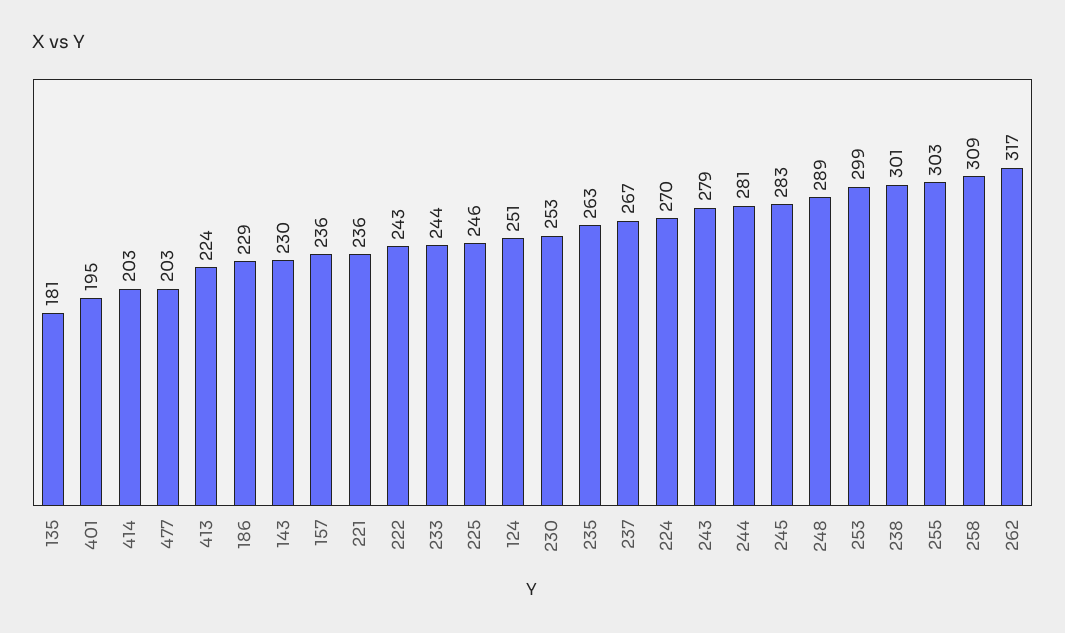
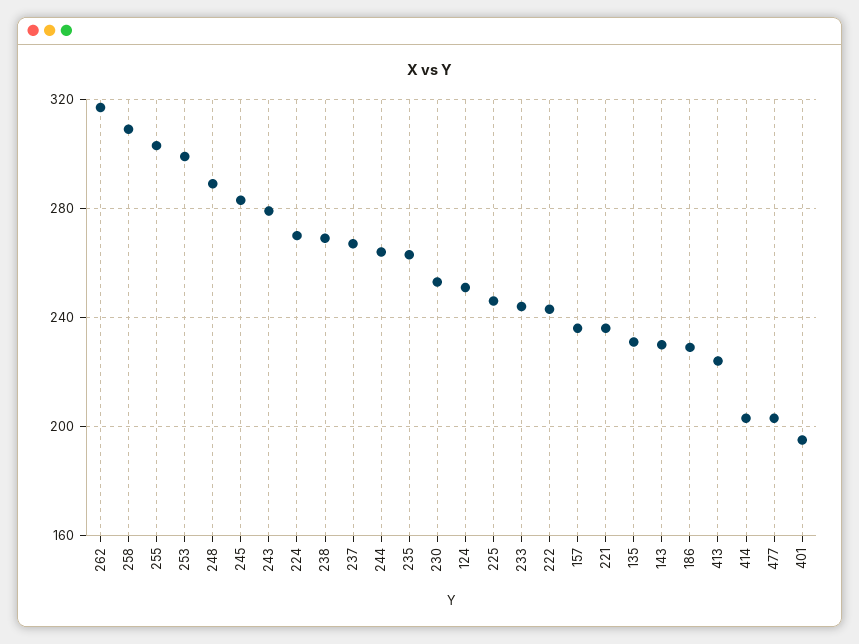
  {
-   "135": 181,
+   "135": 230,
    "401": 195,
    "414": 203,
    "477": 203,
    "413": 224,
    "186": 229,
    "143": 230,
    "157": 236,
    "221": 236,
    "222": 243,
    "233": 244,
    "225": 246,
    "124": 251,
    "230": 253,
    "235": 263,
    "237": 267,
    "224": 270,
    "243": 279,
-   "244": 281,
+   "244": 265,
    "245": 283,
    "248": 289,
    "253": 299,
-   "238": 301,
+   "238": 270,
    "255": 303,
    "258": 309,
    "262": 317
  }

